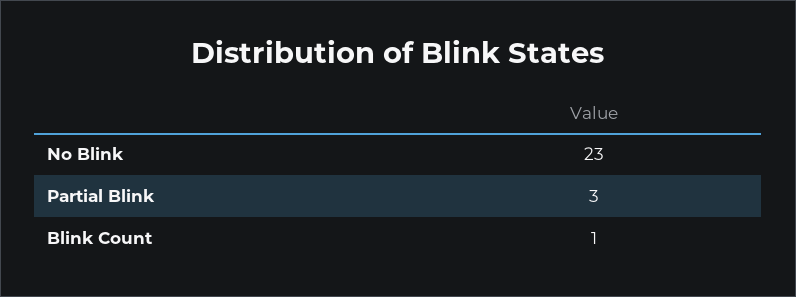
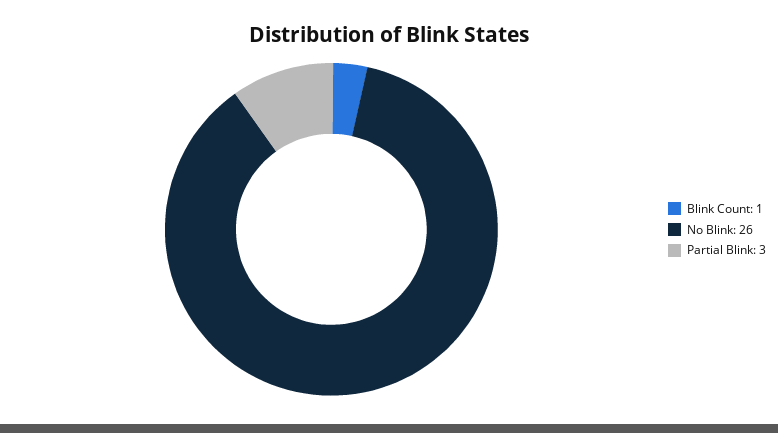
  {
-   "No Blink": 23,
+   "No Blink": 26,
    "Partial Blink": 3,
    "Blink Count": 1
  }

